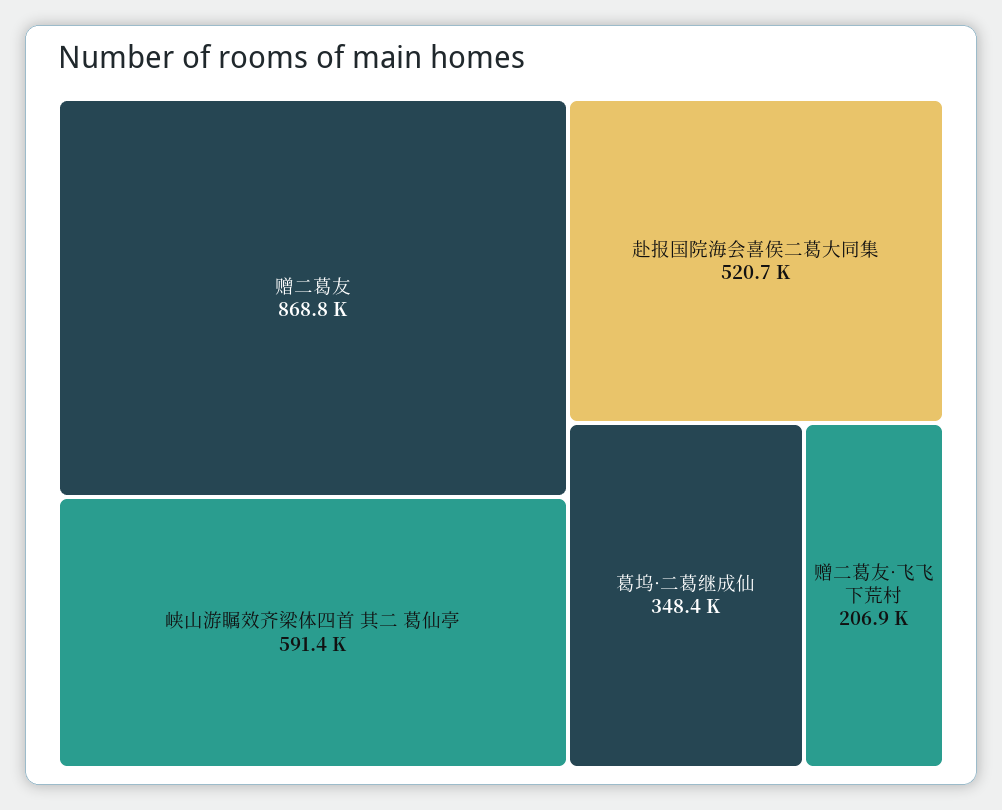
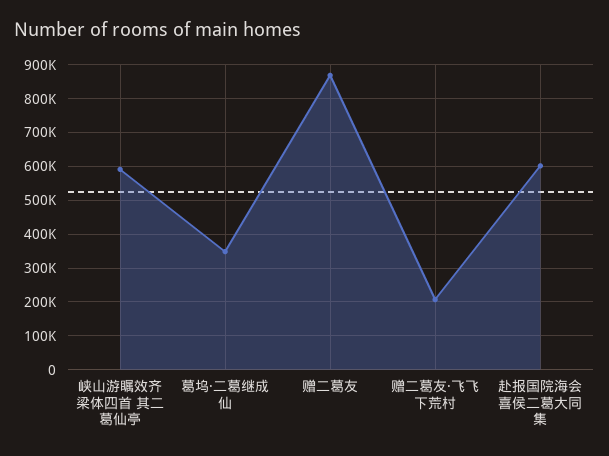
  {
    "赠二葛友": 868800,
    "峡山游瞩效齐梁体四首 其二 葛仙亭": 591400,
-   "赴报国院海会喜侯二葛大同集": 520700,
+   "赴报国院海会喜侯二葛大同集": 600000,
    "葛坞·二葛继成仙": 348400,
    "赠二葛友·飞飞下荒村": 206900
  }

